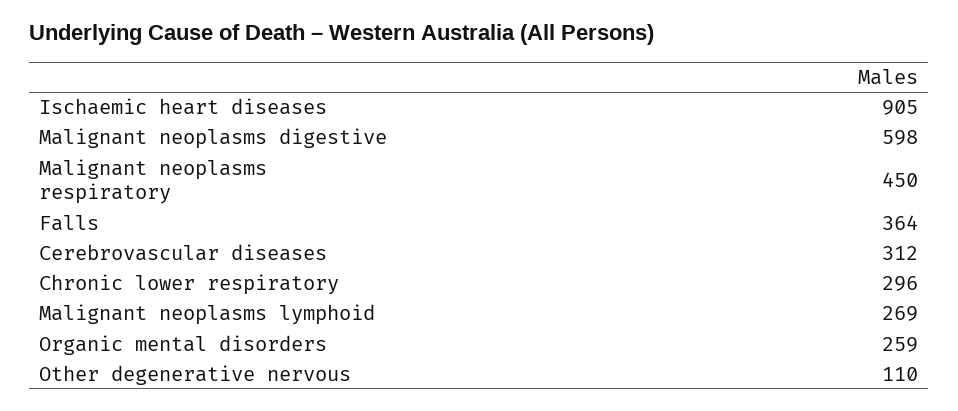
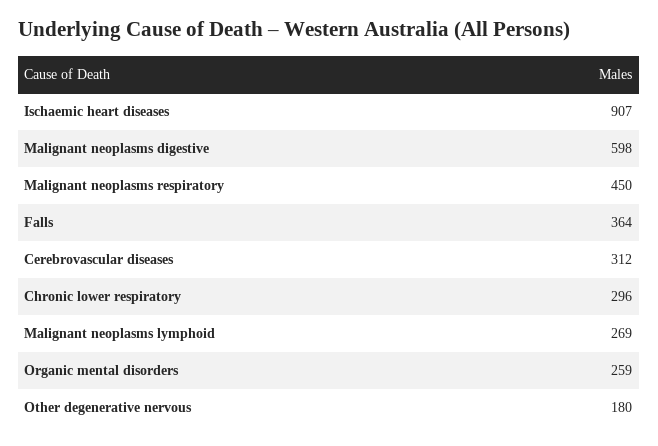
  {
-   "Ischaemic heart diseases": 905,
+   "Ischaemic heart diseases": 907,
    "Malignant neoplasms digestive": 598,
    "Malignant neoplasms respiratory": 450,
    "Falls": 364,
    "Cerebrovascular diseases": 312,
    "Chronic lower respiratory": 296,
    "Malignant neoplasms lymphoid": 269,
    "Organic mental disorders": 259,
-   "Other degenerative nervous": 110
+   "Other degenerative nervous": 180
  }

